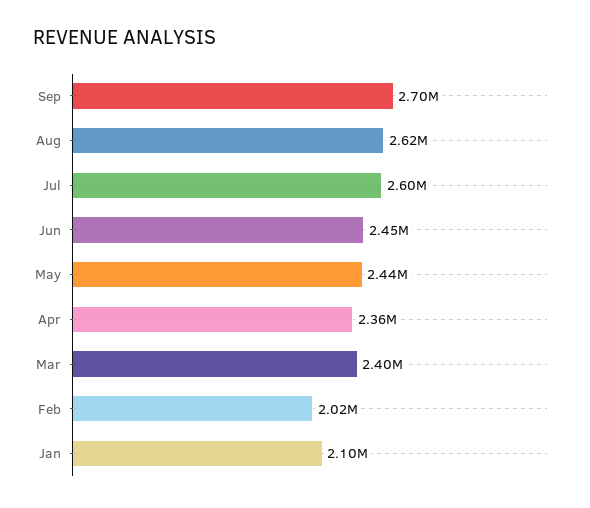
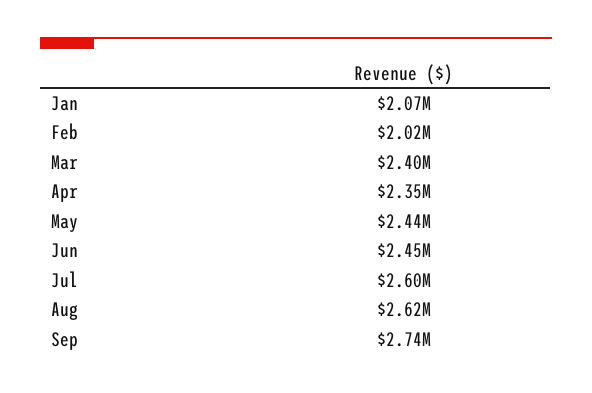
  {
-   "Sep": 2700000,
+   "Sep": 2740000,
    "Aug": 2620000,
    "Jul": 2600000,
    "Jun": 2450000,
    "May": 2440000,
-   "Apr": 2360000,
+   "Apr": 2350000,
    "Mar": 2400000,
    "Feb": 2020000,
-   "Jan": 2100000
+   "Jan": 2070000
  }

